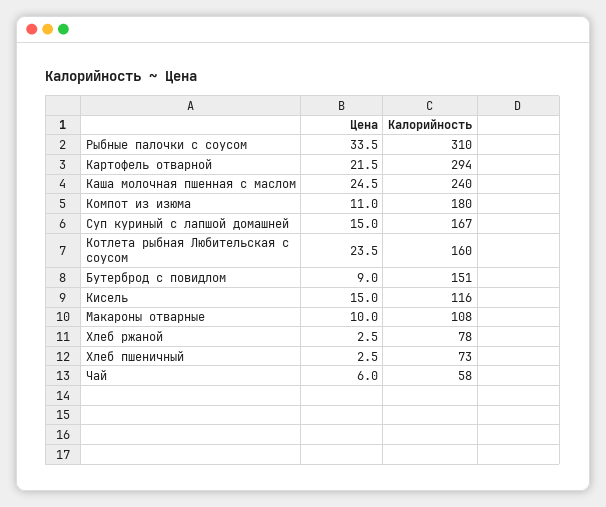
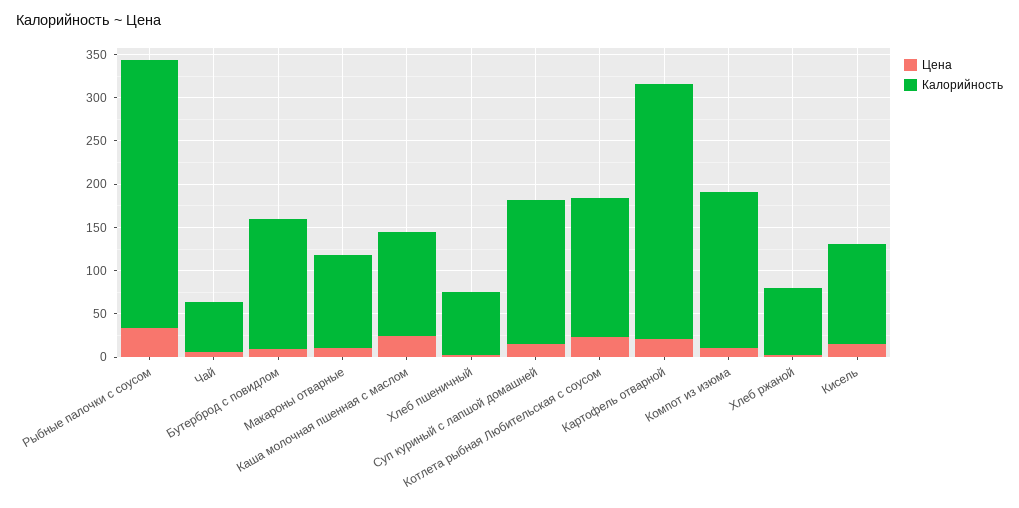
  {
    "Цена": {
      "Рыбные палочки с соусом": 33.5,
      "Картофель отварной": 21.5,
      "Каша молочная пшенная с маслом": 24.5,
      "Компот из изюма": 11,
      "Суп куриный с лапшой домашней": 15,
      "Котлета рыбная Любительская с соусом": 23.5,
      "Бутерброд с повидлом": 9,
      "Кисель": 15,
      "Макароны отварные": 10,
      "Хлеб ржаной": 2.5,
      "Хлеб пшеничный": 2.5,
      "Чай": 6
    },
    "Калорийность": {
      "Рыбные палочки с соусом": 310,
      "Картофель отварной": 294,
-     "Каша молочная пшенная с маслом": 240,
+     "Каша молочная пшенная с маслом": 120,
      "Компот из изюма": 180,
      "Суп куриный с лапшой домашней": 167,
      "Котлета рыбная Любительская с соусом": 160,
      "Бутерброд с повидлом": 151,
      "Кисель": 116,
      "Макароны отварные": 108,
      "Хлеб ржаной": 78,
      "Хлеб пшеничный": 73,
      "Чай": 58
    }
  }

